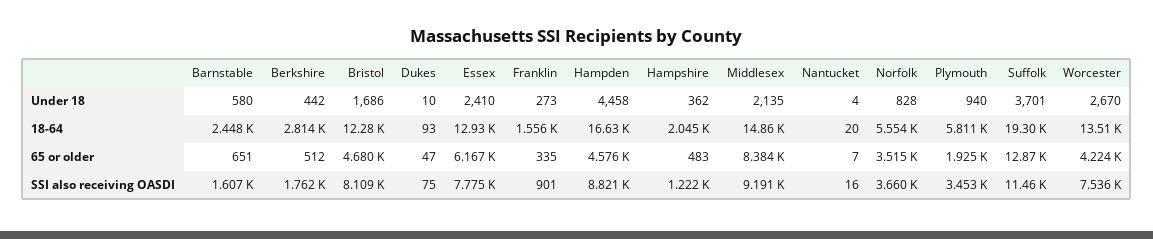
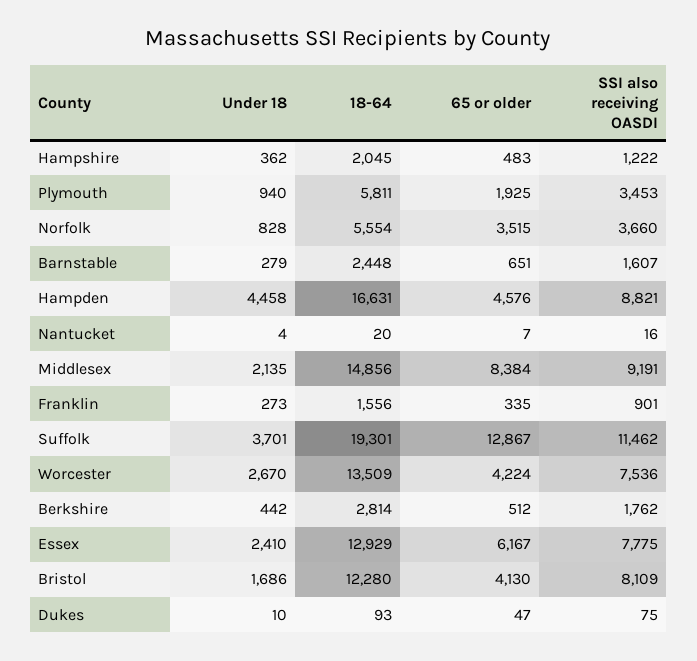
  {
    "Barnstable": {
-     "Under 18": 580,
+     "Under 18": 279,
      "18-64": 2448,
      "65 or older": 651,
      "SSI also receiving OASDI": 1607
    },
    "Berkshire": {
      "Under 18": 442,
      "18-64": 2814,
      "65 or older": 512,
      "SSI also receiving OASDI": 1762
    },
    "Bristol": {
      "Under 18": 1686,
      "18-64": 12280,
-     "65 or older": 4680,
+     "65 or older": 4130,
      "SSI also receiving OASDI": 8109
    },
    "Dukes": {
      "Under 18": 10,
      "18-64": 93,
      "65 or older": 47,
      "SSI also receiving OASDI": 75
    },
    "Essex": {
      "Under 18": 2410,
      "18-64": 12929,
      "65 or older": 6167,
      "SSI also receiving OASDI": 7775
    },
    "Franklin": {
      "Under 18": 273,
      "18-64": 1556,
      "65 or older": 335,
      "SSI also receiving OASDI": 901
    },
    "Hampden": {
      "Under 18": 4458,
      "18-64": 16631,
      "65 or older": 4576,
      "SSI also receiving OASDI": 8821
    },
    "Hampshire": {
      "Under 18": 362,
      "18-64": 2045,
      "65 or older": 483,
      "SSI also receiving OASDI": 1222
    },
    "Middlesex": {
      "Under 18": 2135,
      "18-64": 14856,
      "65 or older": 8384,
      "SSI also receiving OASDI": 9191
    },
    "Nantucket": {
      "Under 18": 4,
      "18-64": 20,
      "65 or older": 7,
      "SSI also receiving OASDI": 16
    },
    "Norfolk": {
      "Under 18": 828,
      "18-64": 5554,
      "65 or older": 3515,
      "SSI also receiving OASDI": 3660
    },
    "Plymouth": {
      "Under 18": 940,
      "18-64": 5811,
      "65 or older": 1925,
      "SSI also receiving OASDI": 3453
    },
    "Suffolk": {
      "Under 18": 3701,
      "18-64": 19301,
      "65 or older": 12867,
      "SSI also receiving OASDI": 11462
    },
    "Worcester": {
      "Under 18": 2670,
      "18-64": 13509,
      "65 or older": 4224,
      "SSI also receiving OASDI": 7536
    }
  }

